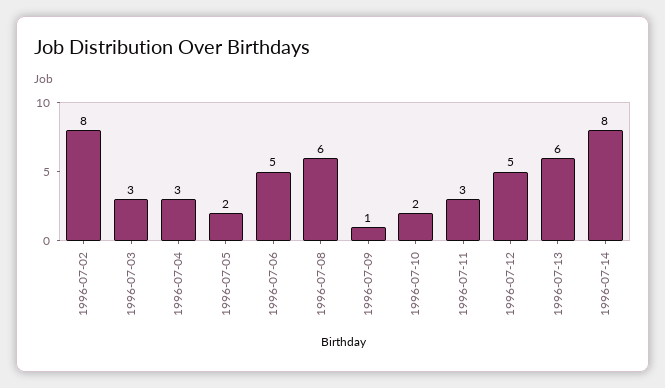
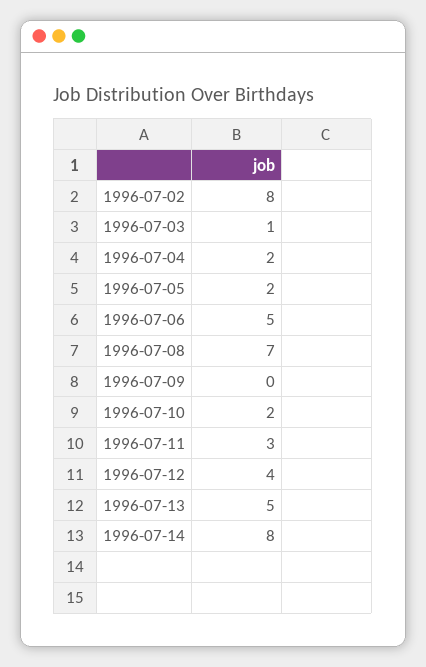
  {
    "1996-07-02": 8,
-   "1996-07-03": 3,
+   "1996-07-03": 1,
-   "1996-07-04": 3,
+   "1996-07-04": 2,
    "1996-07-05": 2,
    "1996-07-06": 5,
-   "1996-07-08": 6,
+   "1996-07-08": 7,
-   "1996-07-09": 1,
+   "1996-07-09": 0,
    "1996-07-10": 2,
    "1996-07-11": 3,
-   "1996-07-12": 5,
+   "1996-07-12": 4,
-   "1996-07-13": 6,
+   "1996-07-13": 5,
    "1996-07-14": 8
  }

